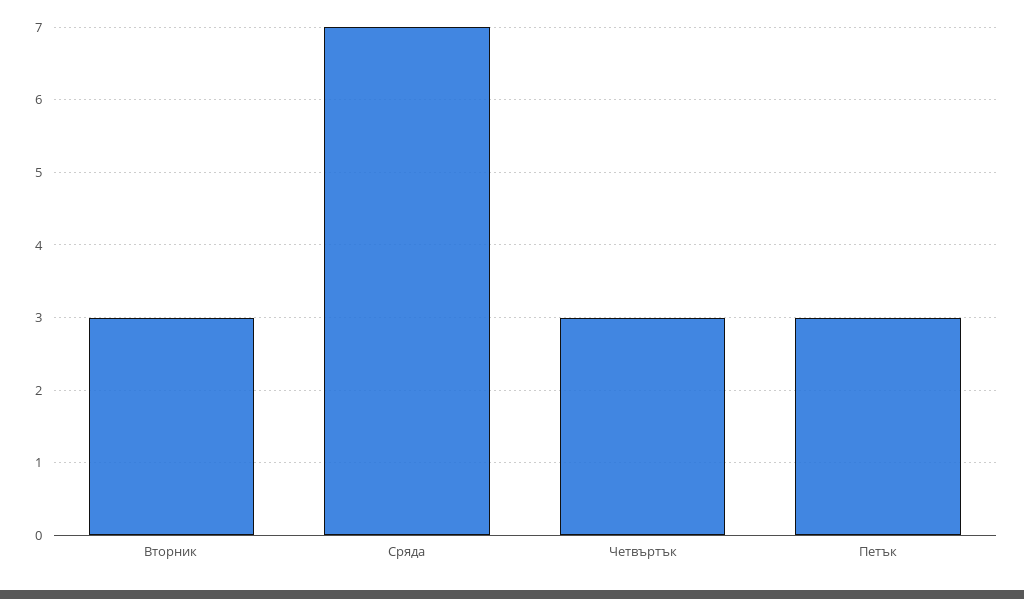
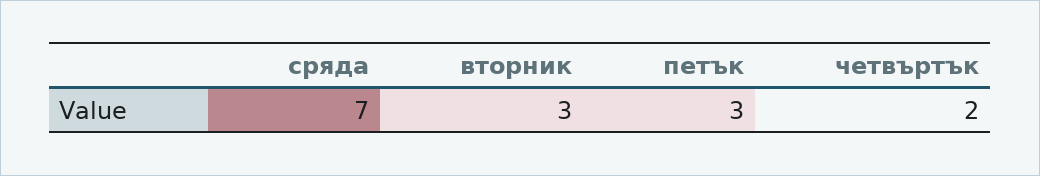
  {
    "Вторник": 3,
    "Сряда": 7,
-   "Четвъртък": 3,
+   "Четвъртък": 2,
    "Петък": 3
  }

